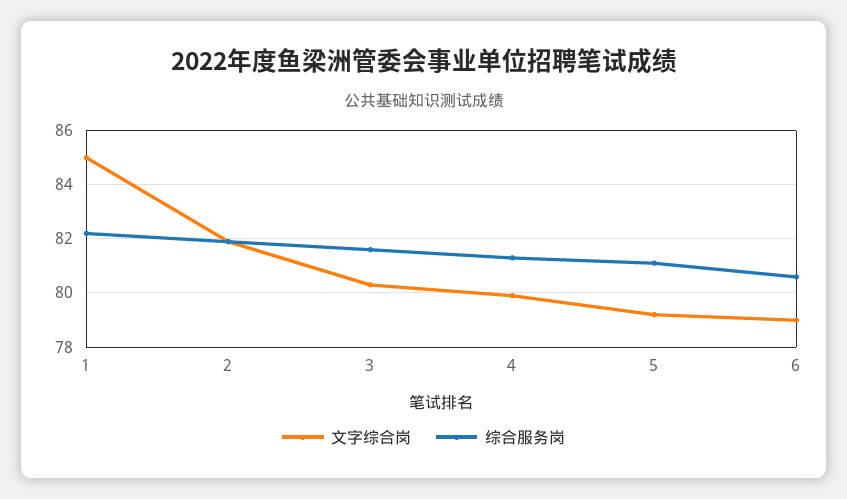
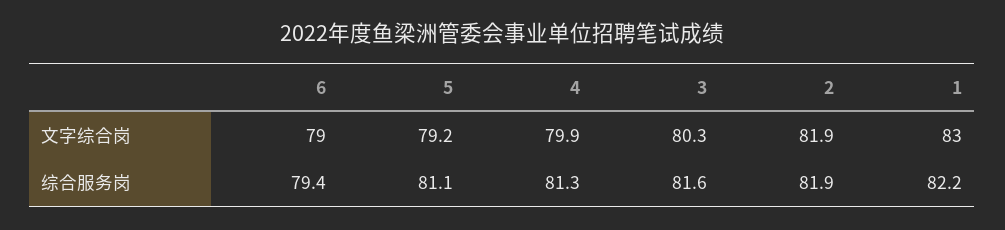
  {
    "文字综合岗": {
-     "1": 85,
+     "1": 83,
      "2": 81.9,
      "3": 80.3,
      "4": 79.9,
      "5": 79.2,
      "6": 79
    },
    "综合服务岗": {
      "1": 82.2,
      "2": 81.9,
      "3": 81.6,
      "4": 81.3,
      "5": 81.1,
-     "6": 80.5
+     "6": 79.4
    }
  }

